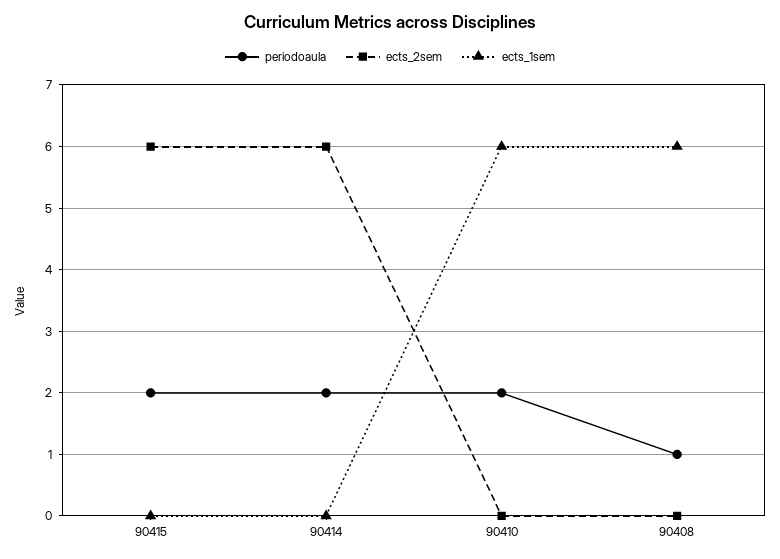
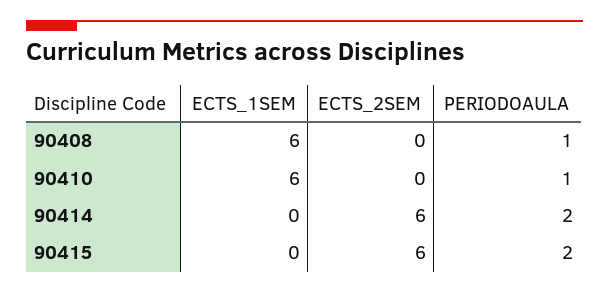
  {
    "periodoaula": {
      "90415": 2,
      "90414": 2,
-     "90410": 2,
+     "90410": 1,
      "90408": 1
    },
    "ects_2sem": {
      "90415": 6,
      "90414": 6,
      "90410": 0,
      "90408": 0
    },
    "ects_1sem": {
      "90415": 0,
      "90414": 0,
      "90410": 6,
      "90408": 6
    }
  }

